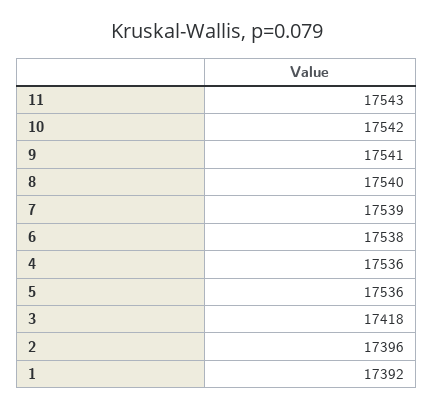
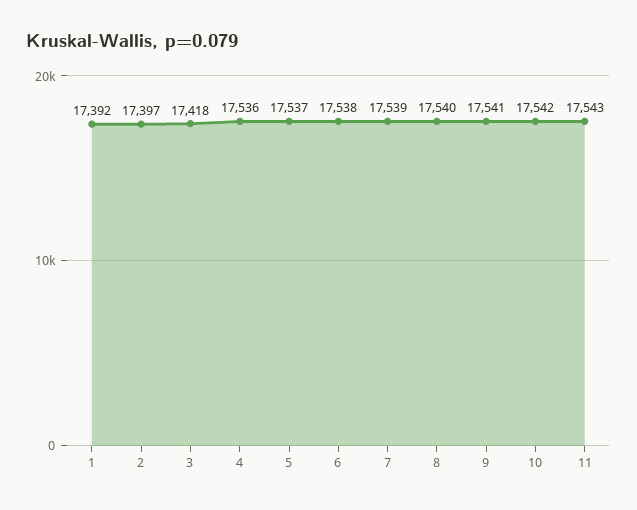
  {
    "11": 17543,
    "10": 17542,
    "9": 17541,
    "8": 17540,
    "7": 17539,
    "6": 17538,
    "4": 17536,
-   "5": 17536,
+   "5": 17537,
    "3": 17418,
-   "2": 17396,
+   "2": 17397,
    "1": 17392
  }

